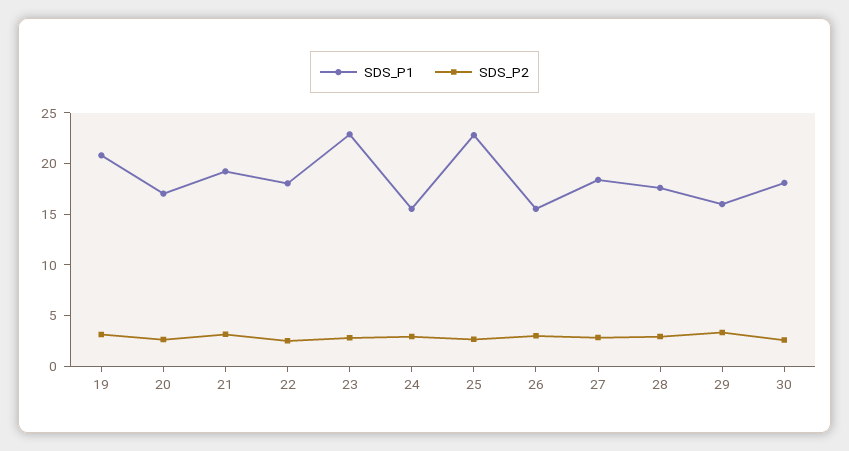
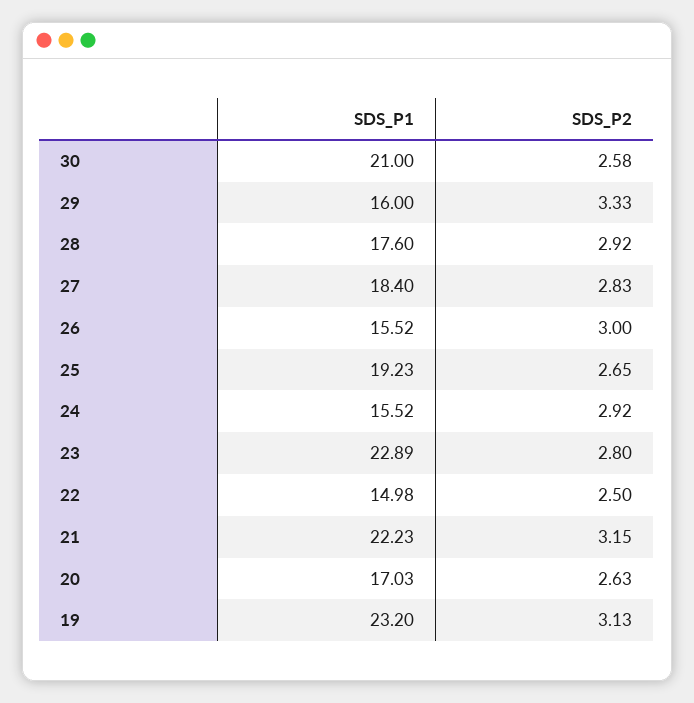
  {
    "SDS_P1": {
-     "19": 21,
+     "19": 23.2,
      "20": 17.03,
-     "21": 19,
+     "21": 22.23,
-     "22": 18,
+     "22": 14.98,
      "23": 22.89,
      "24": 15.52,
-     "25": 23,
+     "25": 19.23,
      "26": 15.52,
      "27": 18.4,
      "28": 17.6,
      "29": 16,
-     "30": 18
+     "30": 21
    },
    "SDS_P2": {
      "19": 3.13,
      "20": 2.63,
      "21": 3.15,
      "22": 2.5,
      "23": 2.8,
      "24": 2.92,
      "25": 2.65,
      "26": 3,
      "27": 2.83,
      "28": 2.92,
      "29": 3.33,
      "30": 2.58
    }
  }

